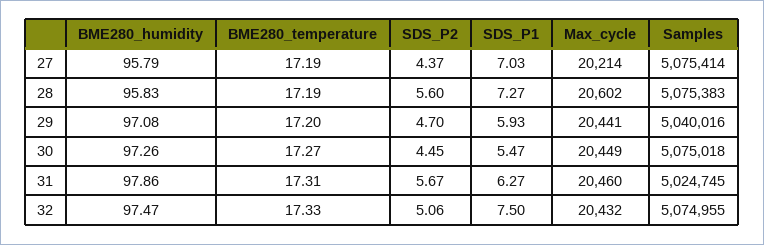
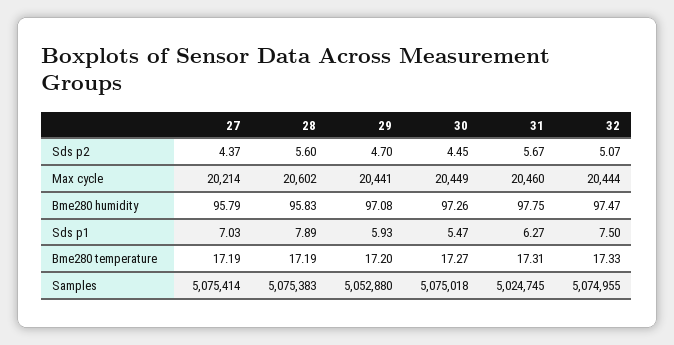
  {
    "BME280_humidity": {
      "27": 95.79,
      "28": 95.83,
      "29": 97.08,
      "30": 97.26,
-     "31": 97.86,
+     "31": 97.75,
      "32": 97.47
    },
    "BME280_temperature": {
      "27": 17.19,
      "28": 17.19,
      "29": 17.2,
      "30": 17.27,
      "31": 17.31,
      "32": 17.33
    },
    "SDS_P2": {
      "27": 4.37,
      "28": 5.6,
      "29": 4.7,
      "30": 4.45,
      "31": 5.67,
-     "32": 5.06
+     "32": 5.07
    },
    "SDS_P1": {
      "27": 7.03,
-     "28": 7.27,
+     "28": 7.89,
      "29": 5.93,
      "30": 5.47,
      "31": 6.27,
      "32": 7.5
    },
    "Max_cycle": {
      "27": 20214,
      "28": 20602,
      "29": 20441,
      "30": 20449,
      "31": 20460,
-     "32": 20432
+     "32": 20444
    },
    "Samples": {
      "27": 5075414,
      "28": 5075383,
-     "29": 5040016,
+     "29": 5052880,
      "30": 5075018,
      "31": 5024745,
      "32": 5074955
    }
  }

